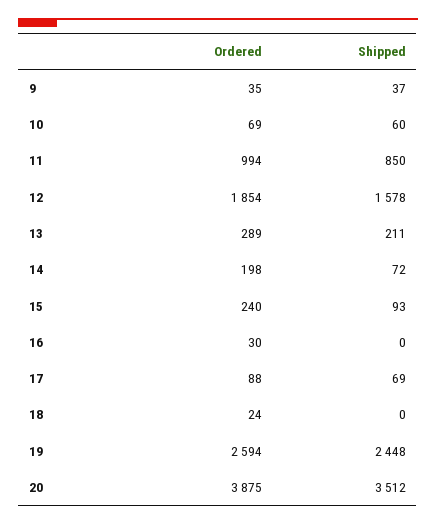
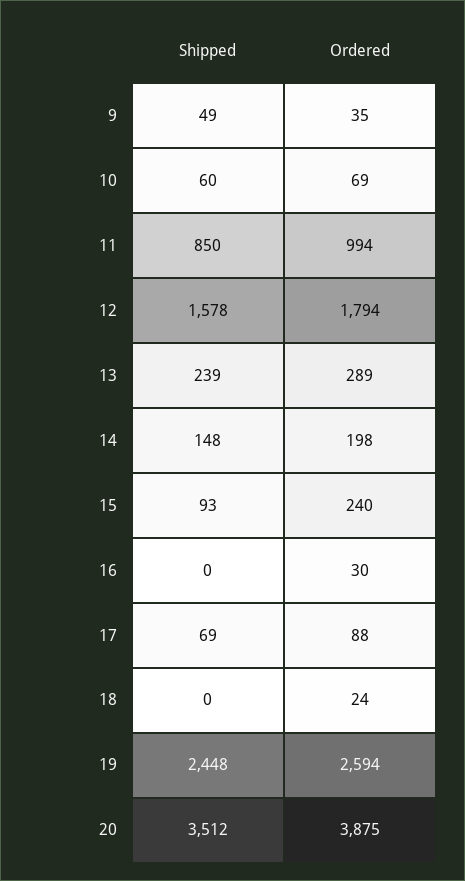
  {
    "Ordered": {
      "9": 35,
      "10": 69,
      "11": 994,
-     "12": 1854,
+     "12": 1794,
      "13": 289,
      "14": 198,
      "15": 240,
      "16": 30,
      "17": 88,
      "18": 24,
      "19": 2594,
      "20": 3875
    },
    "Shipped": {
-     "9": 37,
+     "9": 49,
      "10": 60,
      "11": 850,
      "12": 1578,
-     "13": 211,
+     "13": 239,
-     "14": 72,
+     "14": 148,
      "15": 93,
      "16": 0,
      "17": 69,
      "18": 0,
      "19": 2448,
      "20": 3512
    }
  }

